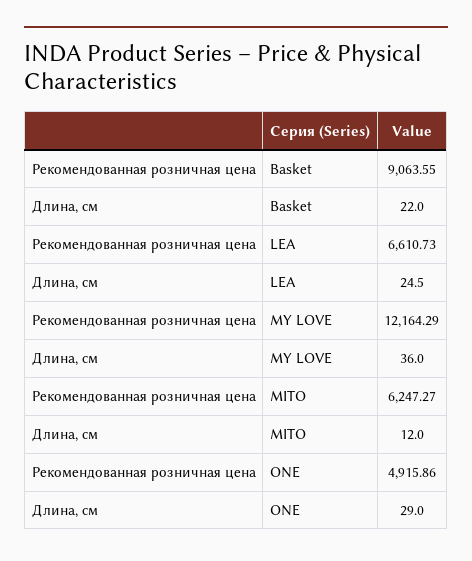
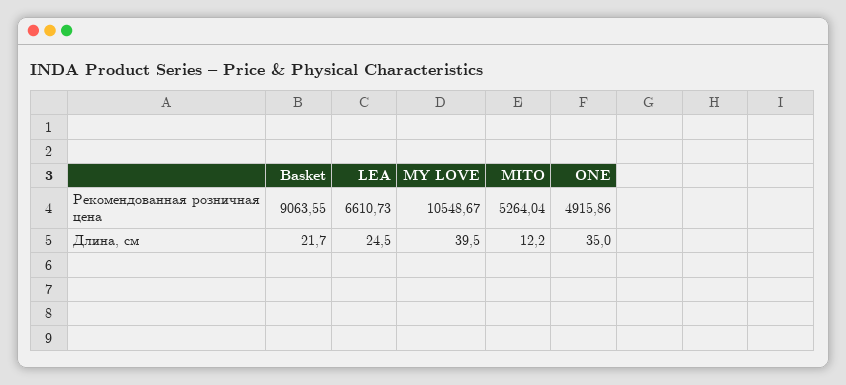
  {
    "Рекомендованная розничная цена": {
      "Basket": 9063.55,
      "LEA": 6610.73,
-     "MY LOVE": 12164.29,
+     "MY LOVE": 10548.67,
-     "MITO": 6247.27,
+     "MITO": 5264.04,
      "ONE": 4915.86
    },
    "Длина, см": {
-     "Basket": 22,
+     "Basket": 21.7,
      "LEA": 24.5,
-     "MY LOVE": 36,
+     "MY LOVE": 39.5,
-     "MITO": 12,
+     "MITO": 12.2,
-     "ONE": 29
+     "ONE": 35
    }
  }

